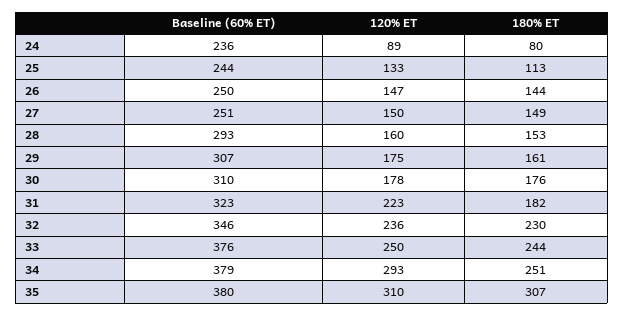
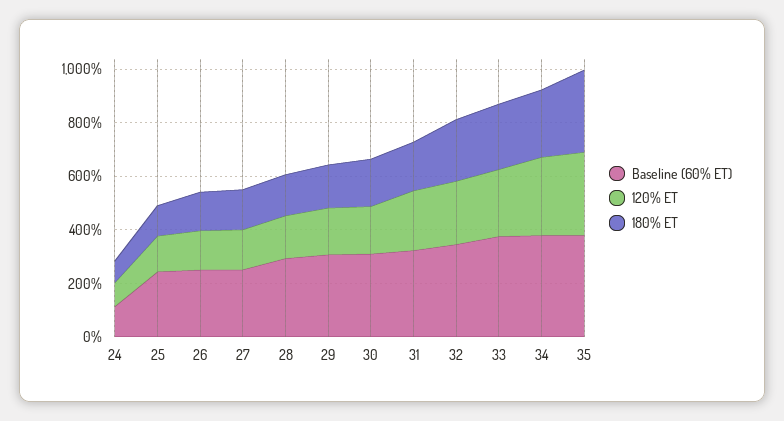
  {
    "Baseline (60% ET)": {
-     "24": 236,
+     "24": 100,
      "25": 244,
      "26": 250,
      "27": 251,
      "28": 293,
      "29": 307,
      "30": 310,
      "31": 323,
      "32": 346,
      "33": 376,
      "34": 379,
      "35": 380
    },
    "120% ET": {
      "24": 89,
      "25": 133,
      "26": 147,
      "27": 150,
      "28": 160,
      "29": 175,
      "30": 178,
      "31": 223,
      "32": 236,
      "33": 250,
      "34": 293,
      "35": 310
    },
    "180% ET": {
      "24": 80,
      "25": 113,
      "26": 144,
      "27": 149,
      "28": 153,
      "29": 161,
      "30": 176,
      "31": 182,
      "32": 230,
      "33": 244,
      "34": 251,
      "35": 307
    }
  }

